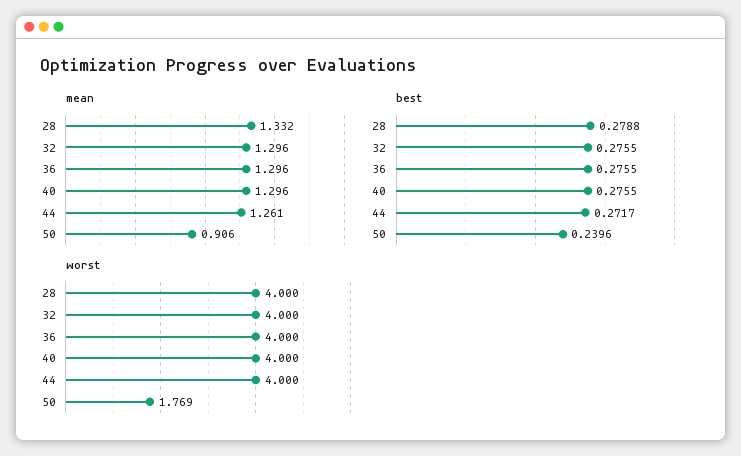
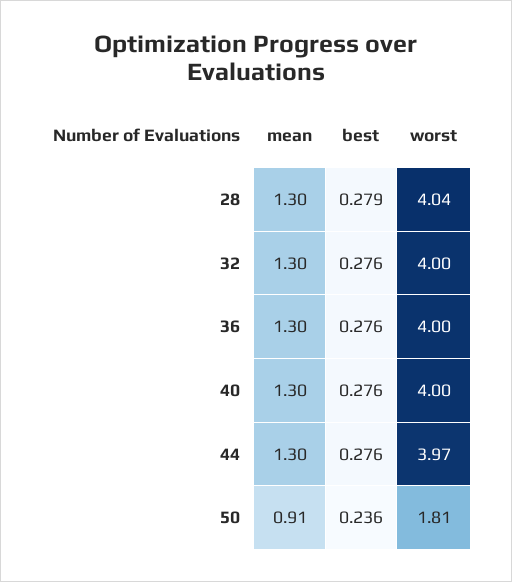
  {
    "mean": {
-     "28": 1.332,
+     "28": 1.3,
      "32": 1.296,
      "36": 1.296,
      "40": 1.296,
-     "44": 1.261,
+     "44": 1.3,
      "50": 0.906
    },
    "best": {
      "28": 0.2788,
      "32": 0.2755,
      "36": 0.2755,
      "40": 0.2755,
-     "44": 0.2717,
+     "44": 0.276,
-     "50": 0.2396
+     "50": 0.236
    },
    "worst": {
-     "28": 4,
+     "28": 4.04,
      "32": 4,
      "36": 4,
      "40": 4,
-     "44": 4,
+     "44": 3.97,
-     "50": 1.769
+     "50": 1.81
    }
  }

